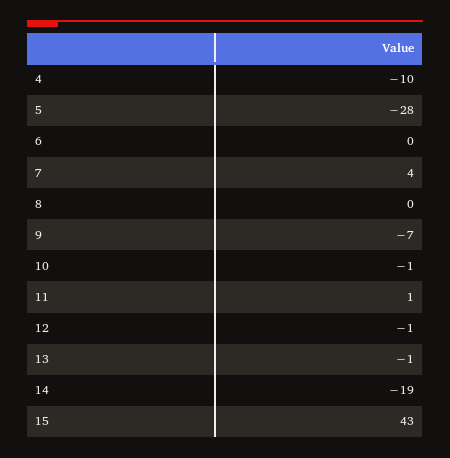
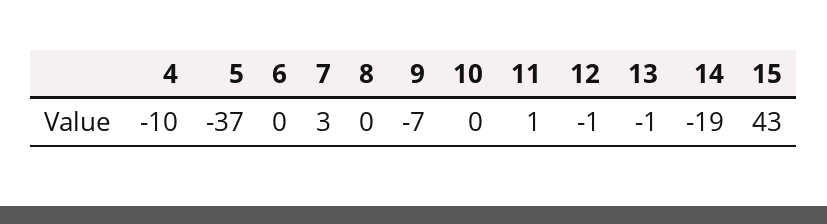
  {
    "4": -10,
-   "5": -28,
+   "5": -37,
    "6": 0,
-   "7": 4,
+   "7": 3,
    "8": 0,
    "9": -7,
-   "10": -1,
+   "10": 0,
    "11": 1,
    "12": -1,
    "13": -1,
    "14": -19,
    "15": 43
  }

